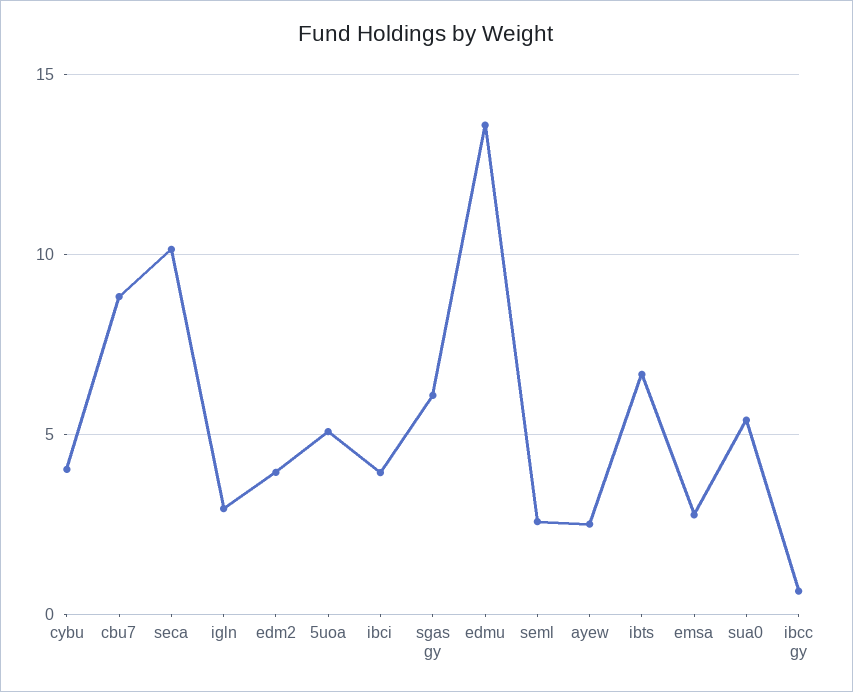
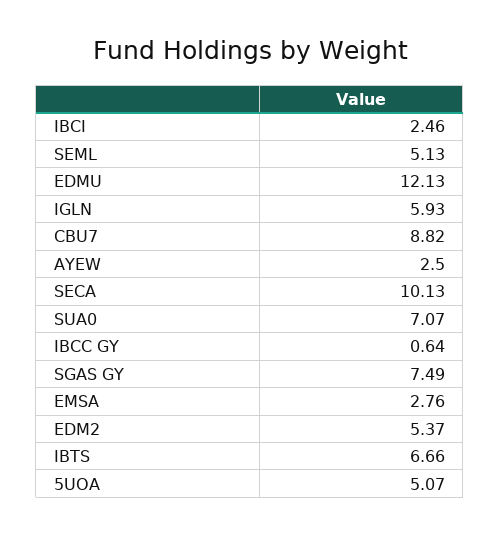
  {
-   "cybu": 4,
    "cbu7": 8.82,
    "seca": 10.13,
-   "igln": 3,
+   "igln": 5.93,
-   "edm2": 4,
+   "edm2": 5.37,
    "5uoa": 5.07,
-   "ibci": 4,
+   "ibci": 2.46,
-   "sgas gy": 6,
+   "sgas gy": 7.49,
-   "edmu": 13.5,
+   "edmu": 12.13,
-   "seml": 2.5,
+   "seml": 5.13,
    "ayew": 2.5,
    "ibts": 6.66,
    "emsa": 2.76,
-   "sua0": 5.5,
+   "sua0": 7.07,
    "ibcc gy": 0.64
  }

